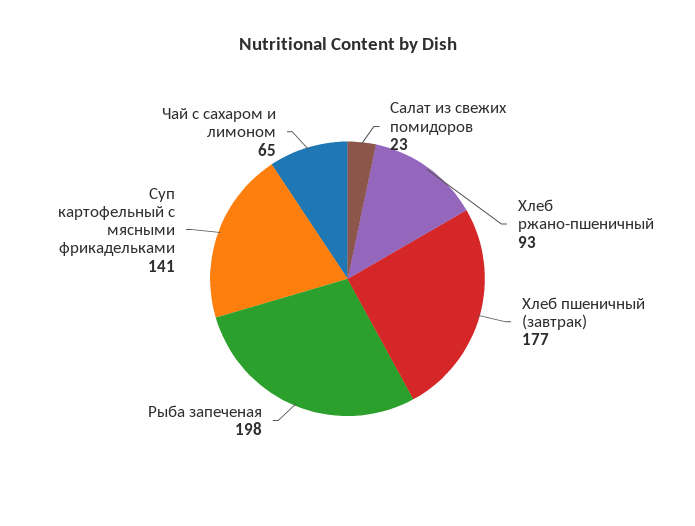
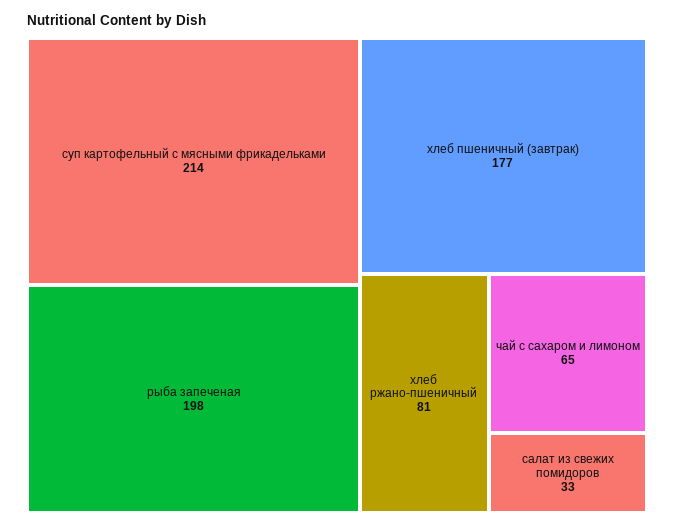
  {
-   "Салат из свежих помидоров": 23,
+   "Салат из свежих помидоров": 33,
-   "Хлеб ржано-пшеничный": 93,
+   "Хлеб ржано-пшеничный": 81,
    "Хлеб пшеничный (завтрак)": 177,
    "Рыба запеченая": 198,
-   "Суп картофельный с мясными фрикадельками": 141,
+   "Суп картофельный с мясными фрикадельками": 214,
    "Чай с сахаром и лимоном": 65
  }

